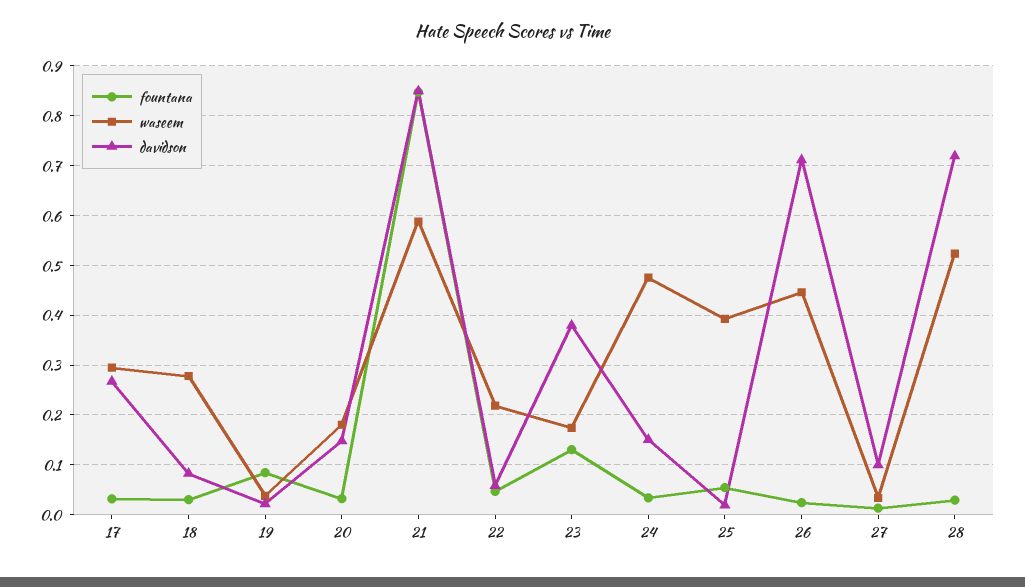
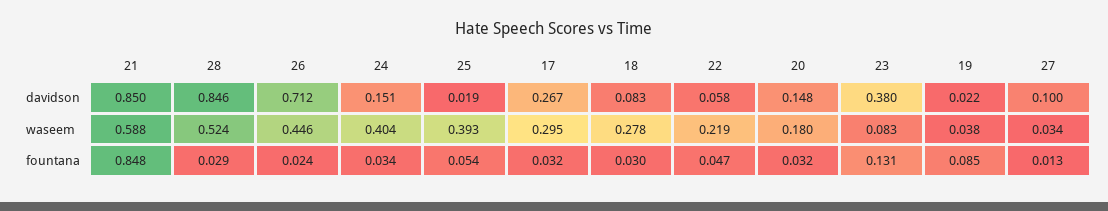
  {
    "fountana": {
      "17": 0.032,
      "18": 0.03,
      "19": 0.085,
      "20": 0.032,
      "21": 0.848,
      "22": 0.047,
      "23": 0.131,
      "24": 0.034,
      "25": 0.054,
      "26": 0.024,
      "27": 0.013,
      "28": 0.029
    },
    "waseem": {
      "17": 0.295,
      "18": 0.278,
      "19": 0.038,
      "20": 0.18,
      "21": 0.588,
      "22": 0.219,
-     "23": 0.18,
+     "23": 0.083,
-     "24": 0.48,
+     "24": 0.404,
      "25": 0.393,
      "26": 0.446,
      "27": 0.034,
      "28": 0.524
    },
    "davidson": {
      "17": 0.267,
      "18": 0.083,
      "19": 0.022,
      "20": 0.148,
      "21": 0.85,
      "22": 0.058,
      "23": 0.38,
      "24": 0.151,
      "25": 0.019,
      "26": 0.712,
      "27": 0.1,
-     "28": 0.72
+     "28": 0.846
    }
  }

